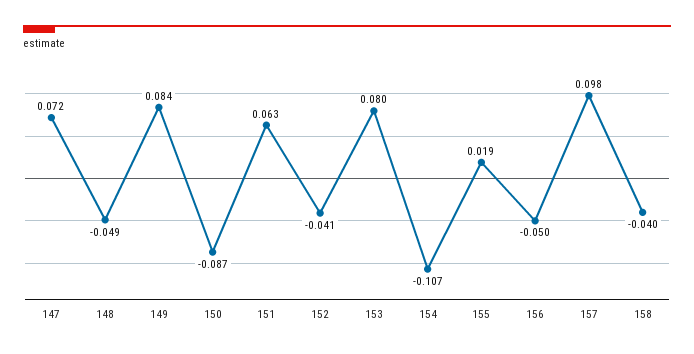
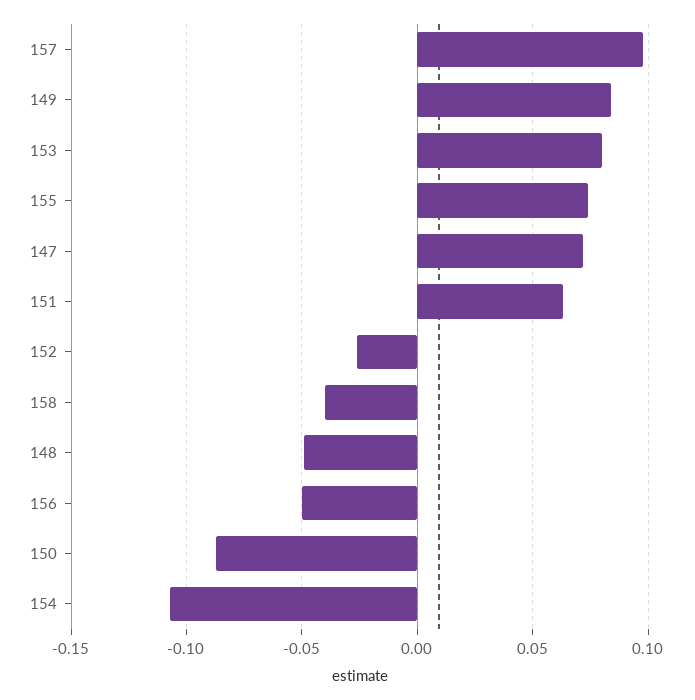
  {
    "147": 0.072,
    "148": -0.049,
    "149": 0.084,
    "150": -0.087,
    "151": 0.063,
-   "152": -0.041,
+   "152": -0.025,
    "153": 0.08,
    "154": -0.107,
-   "155": 0.019,
+   "155": 0.075,
    "156": -0.05,
    "157": 0.098,
    "158": -0.04
  }

